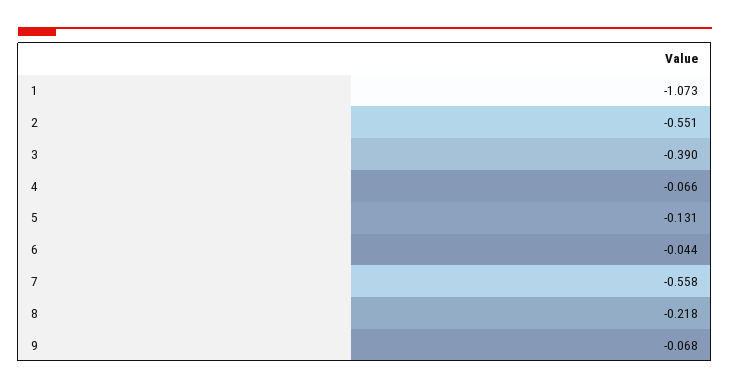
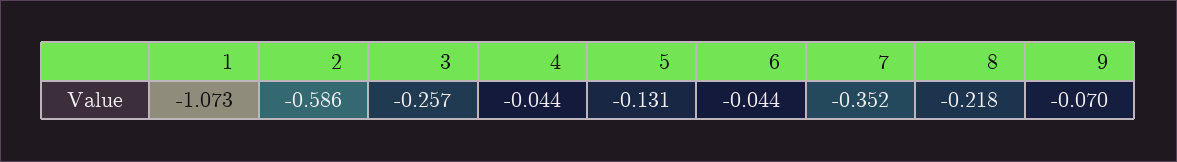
  {
    "1": -1.073,
-   "2": -0.551,
+   "2": -0.586,
-   "3": -0.39,
+   "3": -0.257,
-   "4": -0.066,
+   "4": -0.044,
    "5": -0.131,
    "6": -0.044,
-   "7": -0.558,
+   "7": -0.352,
    "8": -0.218,
-   "9": -0.068
+   "9": -0.07
  }

